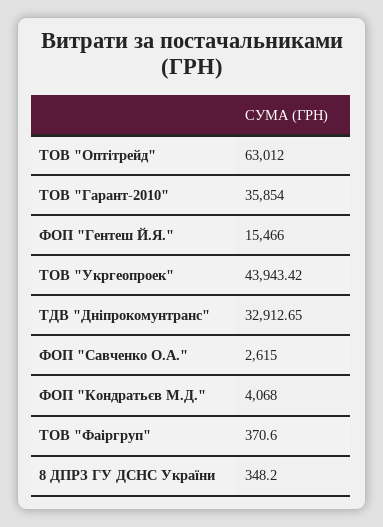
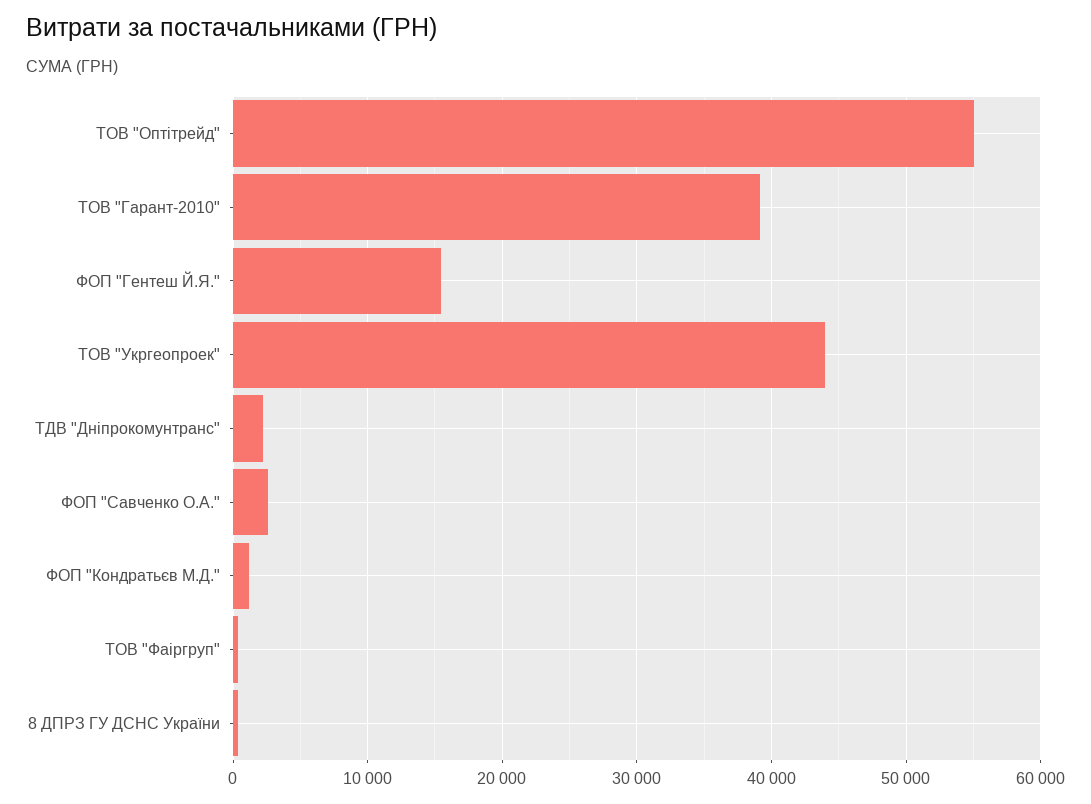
  {
-   "ТОВ \"Оптітрейд\"": 63012,
+   "ТОВ \"Оптітрейд\"": 55000,
-   "ТОВ \"Гарант-2010\"": 35854,
+   "ТОВ \"Гарант-2010\"": 39000,
    "ФОП \"Гентеш Й.Я.\"": 15466,
    "ТОВ \"Укргеопроек\"": 43943.42,
-   "ТДВ \"Дніпрокомунтранс\"": 32912.65,
+   "ТДВ \"Дніпрокомунтранс\"": 2000,
    "ФОП \"Савченко О.А.\"": 2615,
-   "ФОП \"Кондратьєв М.Д.\"": 4068,
+   "ФОП \"Кондратьєв М.Д.\"": 1000,
    "ТОВ \"Фаіргруп\"": 370.6,
    "8 ДПРЗ ГУ ДСНС України": 348.2
  }

